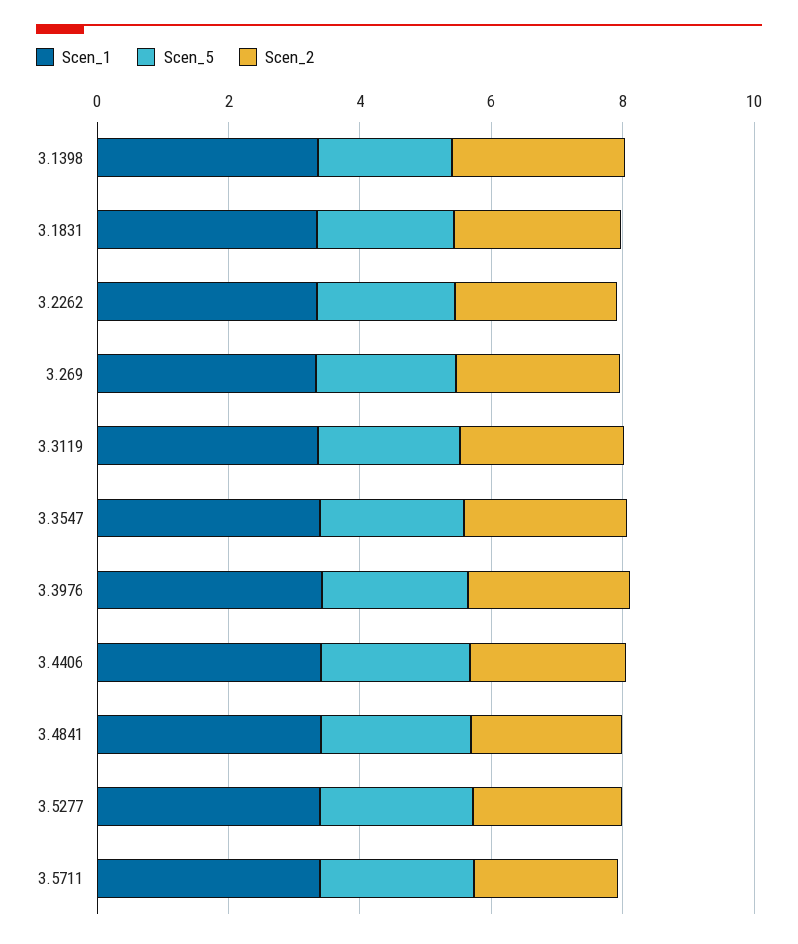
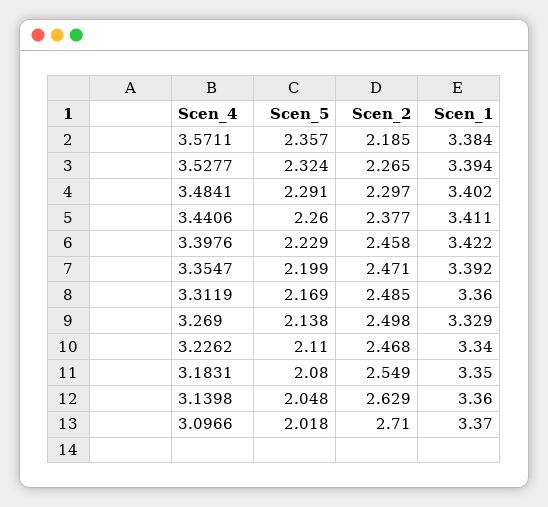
  {
    "Scen_1": {
      "3.1398": 3.36,
      "3.1831": 3.35,
      "3.2262": 3.34,
      "3.269": 3.329,
      "3.3119": 3.36,
      "3.3547": 3.392,
      "3.3976": 3.422,
      "3.4406": 3.411,
      "3.4841": 3.402,
      "3.5277": 3.394,
-     "3.5711": 3.384
+     "3.5711": 3.384,
+     "3.0966": 3.37
    },
    "Scen_5": {
      "3.1398": 2.048,
      "3.1831": 2.08,
      "3.2262": 2.11,
      "3.269": 2.138,
      "3.3119": 2.169,
      "3.3547": 2.199,
      "3.3976": 2.229,
      "3.4406": 2.26,
      "3.4841": 2.291,
      "3.5277": 2.324,
-     "3.5711": 2.357
+     "3.5711": 2.357,
+     "3.0966": 2.018
    },
    "Scen_2": {
      "3.1398": 2.629,
      "3.1831": 2.549,
      "3.2262": 2.468,
      "3.269": 2.498,
      "3.3119": 2.485,
      "3.3547": 2.471,
      "3.3976": 2.458,
      "3.4406": 2.377,
      "3.4841": 2.297,
      "3.5277": 2.265,
-     "3.5711": 2.185
+     "3.5711": 2.185,
+     "3.0966": 2.71
    }
  }

